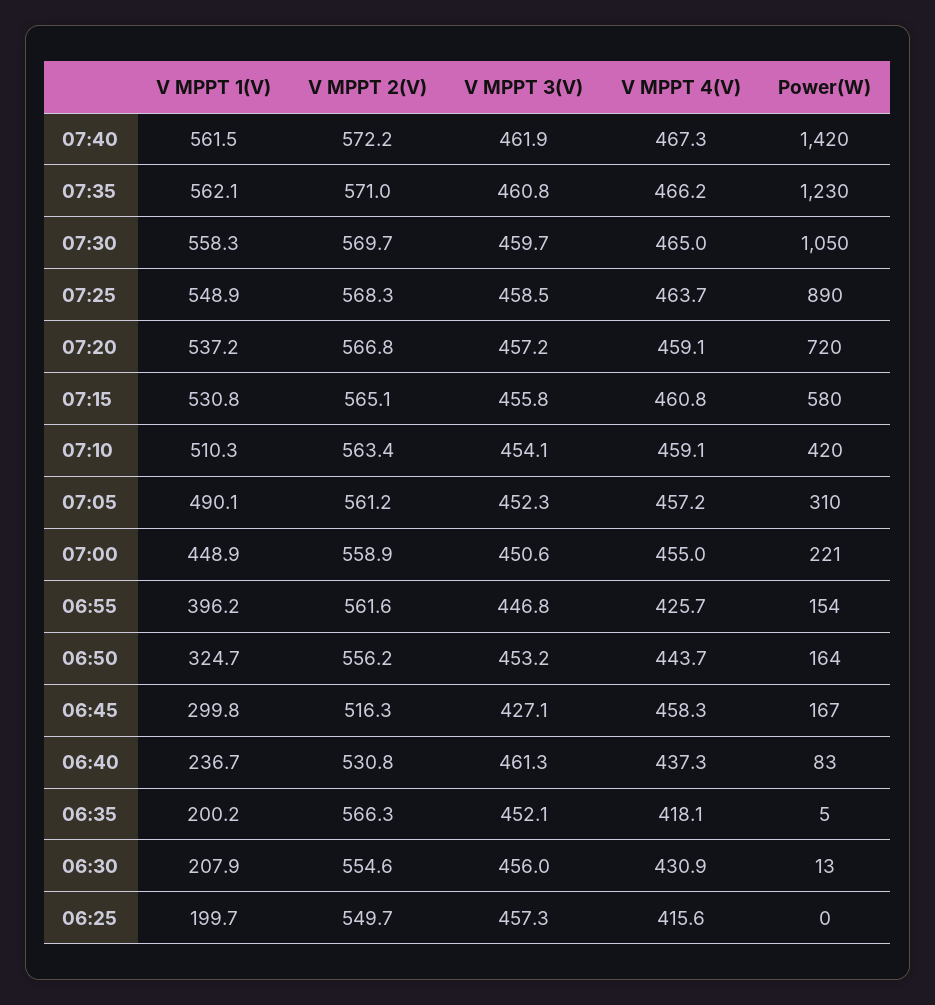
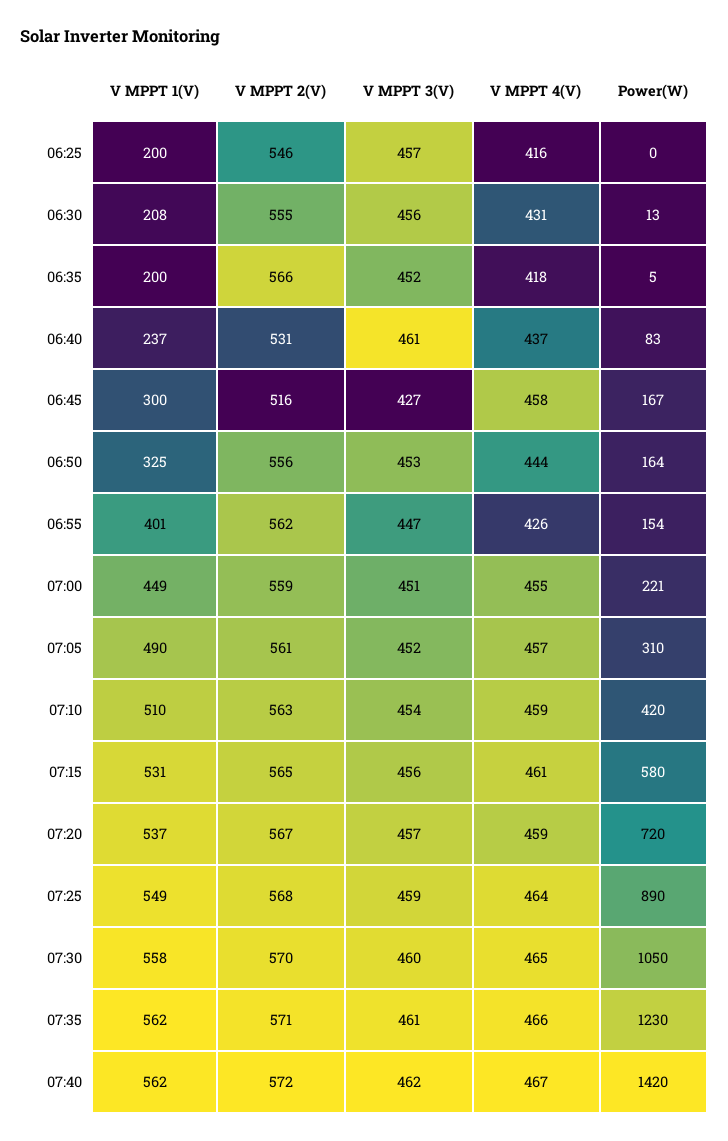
  {
    "V MPPT 1(V)": {
      "07:40": 561.5,
      "07:35": 562.1,
      "07:30": 558.3,
      "07:25": 548.9,
      "07:20": 537.2,
      "07:15": 530.8,
      "07:10": 510.3,
      "07:05": 490.1,
      "07:00": 448.9,
-     "06:55": 396.2,
+     "06:55": 401,
      "06:50": 324.7,
      "06:45": 299.8,
      "06:40": 236.7,
      "06:35": 200.2,
      "06:30": 207.9,
      "06:25": 199.7
    },
    "V MPPT 2(V)": {
      "07:40": 572.2,
      "07:35": 571,
      "07:30": 569.7,
      "07:25": 568.3,
      "07:20": 566.8,
      "07:15": 565.1,
      "07:10": 563.4,
      "07:05": 561.2,
      "07:00": 558.9,
      "06:55": 561.6,
      "06:50": 556.2,
      "06:45": 516.3,
      "06:40": 530.8,
      "06:35": 566.3,
      "06:30": 554.6,
-     "06:25": 549.7
+     "06:25": 546
    },
    "V MPPT 3(V)": {
      "07:40": 461.9,
      "07:35": 460.8,
      "07:30": 459.7,
      "07:25": 458.5,
      "07:20": 457.2,
      "07:15": 455.8,
      "07:10": 454.1,
      "07:05": 452.3,
      "07:00": 450.6,
      "06:55": 446.8,
      "06:50": 453.2,
      "06:45": 427.1,
      "06:40": 461.3,
      "06:35": 452.1,
      "06:30": 456,
      "06:25": 457.3
    },
    "V MPPT 4(V)": {
      "07:40": 467.3,
      "07:35": 466.2,
      "07:30": 465,
      "07:25": 463.7,
      "07:20": 459.1,
      "07:15": 460.8,
      "07:10": 459.1,
      "07:05": 457.2,
      "07:00": 455,
      "06:55": 425.7,
      "06:50": 443.7,
      "06:45": 458.3,
      "06:40": 437.3,
      "06:35": 418.1,
      "06:30": 430.9,
      "06:25": 415.6
    },
    "Power(W)": {
      "07:40": 1420,
      "07:35": 1230,
      "07:30": 1050,
      "07:25": 890,
      "07:20": 720,
      "07:15": 580,
      "07:10": 420,
      "07:05": 310,
      "07:00": 221,
      "06:55": 154,
      "06:50": 164,
      "06:45": 167,
      "06:40": 83,
      "06:35": 5,
      "06:30": 13,
      "06:25": 0
    }
  }

